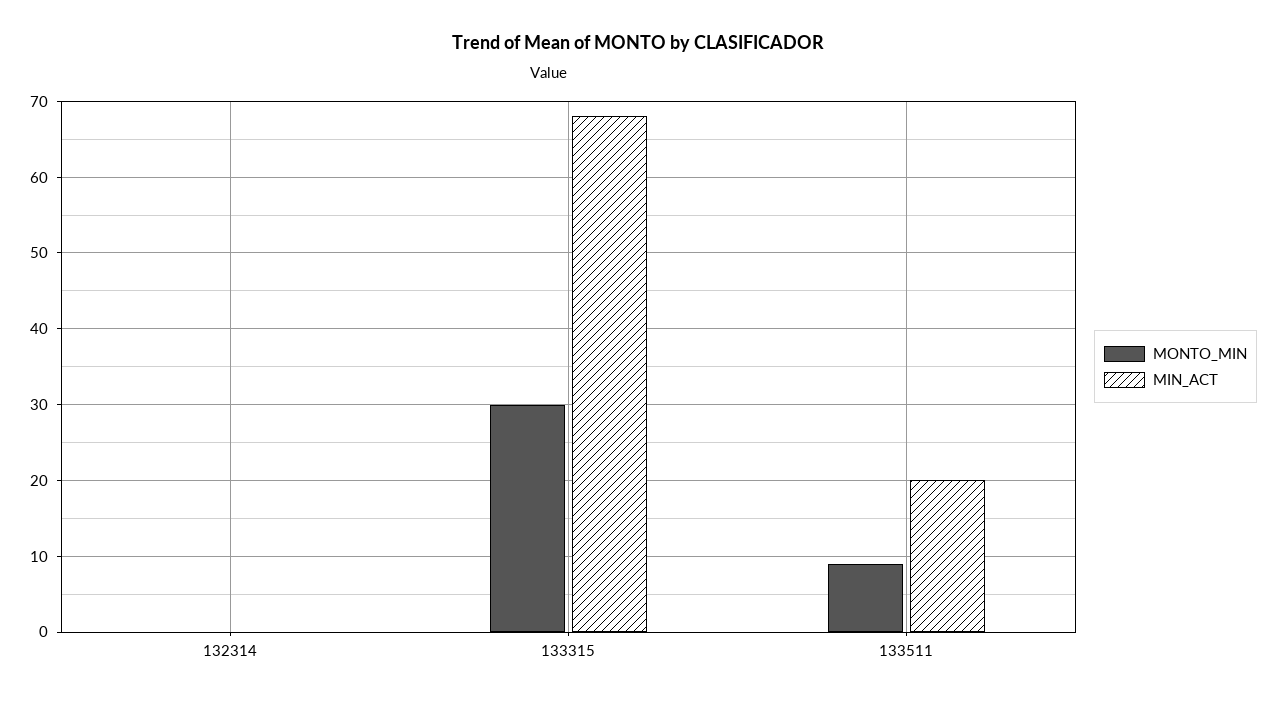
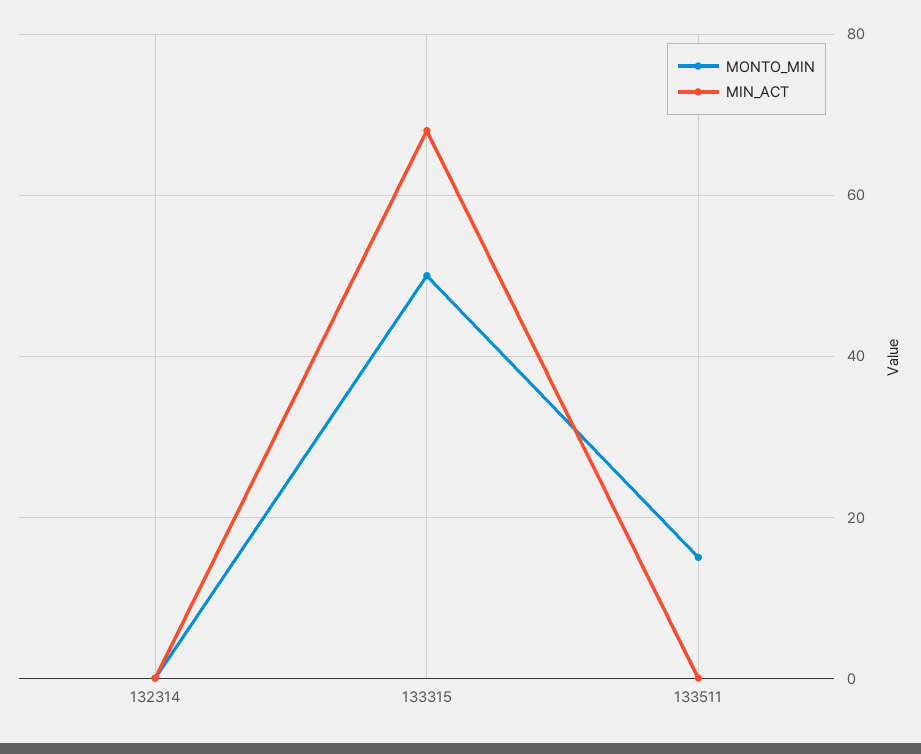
  {
    "MONTO_MIN": {
      "132314": 0,
-     "133315": 30,
+     "133315": 50,
-     "133511": 9
+     "133511": 15
    },
    "MIN_ACT": {
      "132314": 0,
      "133315": 68,
-     "133511": 20
+     "133511": 0
    }
  }

